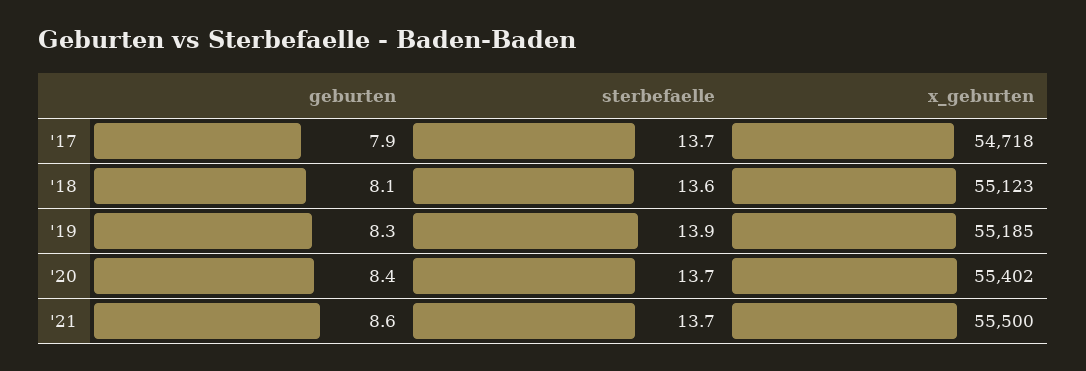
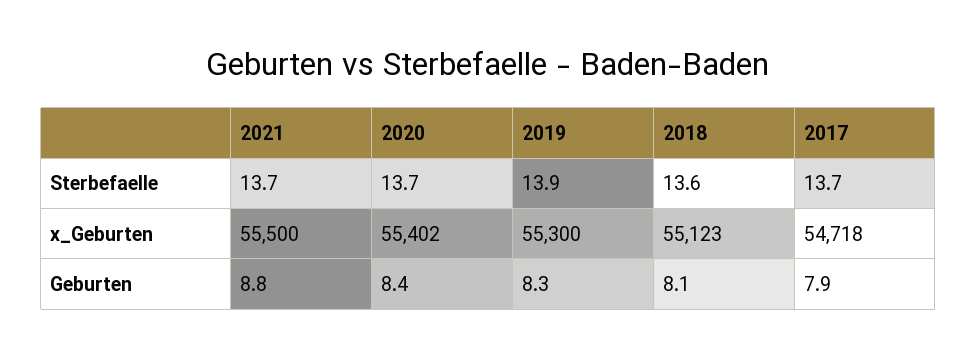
  {
    "geburten": {
      "'17": 7.9,
      "'18": 8.1,
      "'19": 8.3,
      "'20": 8.4,
-     "'21": 8.6
+     "'21": 8.8
    },
    "sterbefaelle": {
      "'17": 13.7,
      "'18": 13.6,
      "'19": 13.9,
      "'20": 13.7,
      "'21": 13.7
    },
    "x_geburten": {
      "'17": 54718,
      "'18": 55123,
-     "'19": 55185,
+     "'19": 55300,
      "'20": 55402,
      "'21": 55500
    }
  }

